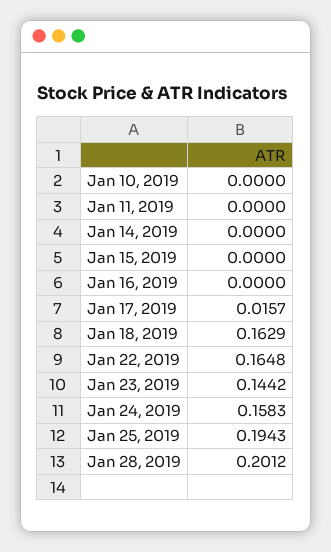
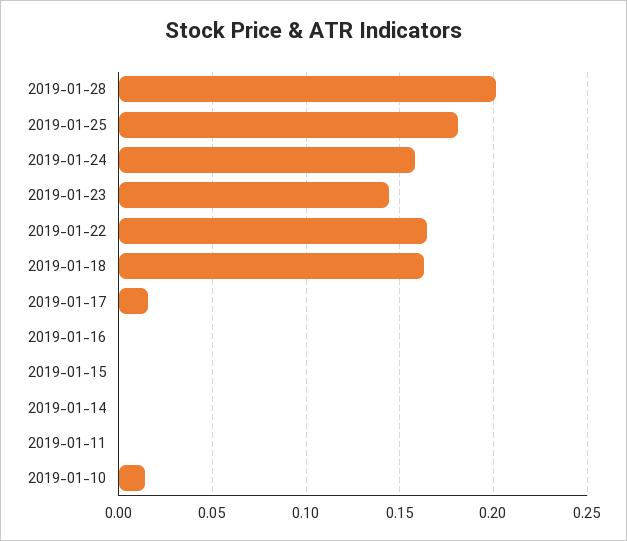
  {
-   "Jan 10, 2019": 0,
+   "Jan 10, 2019": 0.015,
    "Jan 11, 2019": 0,
    "Jan 14, 2019": 0,
    "Jan 15, 2019": 0,
    "Jan 16, 2019": 0,
    "Jan 17, 2019": 0.0157,
    "Jan 18, 2019": 0.1629,
    "Jan 22, 2019": 0.1648,
    "Jan 23, 2019": 0.1442,
    "Jan 24, 2019": 0.1583,
-   "Jan 25, 2019": 0.1943,
+   "Jan 25, 2019": 0.18,
    "Jan 28, 2019": 0.2012
  }

